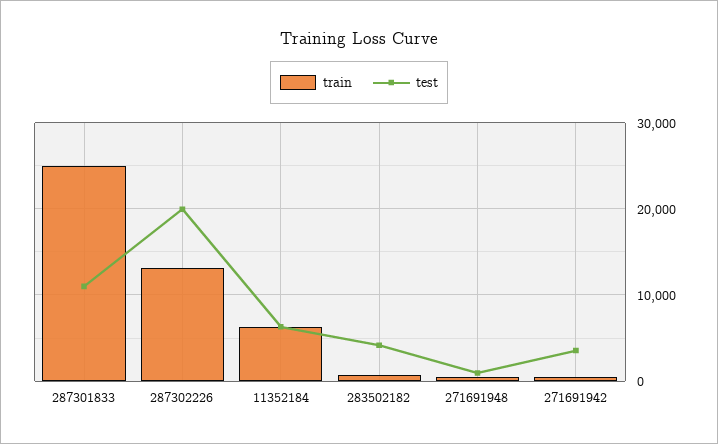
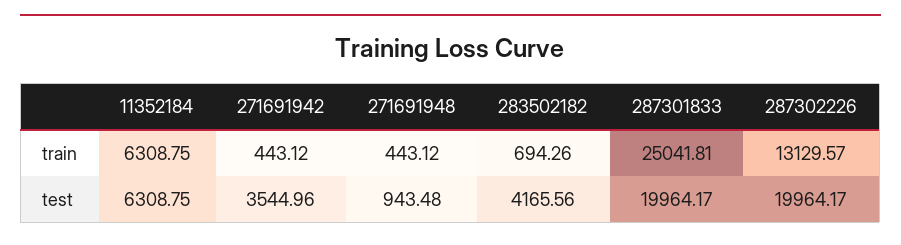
  {
    "train": {
      "287301833": 25041.81,
      "287302226": 13129.57,
      "11352184": 6308.75,
      "283502182": 694.26,
      "271691948": 443.12,
      "271691942": 443.12
    },
    "test": {
-     "287301833": 11000,
+     "287301833": 19964.17,
      "287302226": 19964.17,
      "11352184": 6308.75,
      "283502182": 4165.56,
      "271691948": 943.48,
      "271691942": 3544.96
    }
  }

